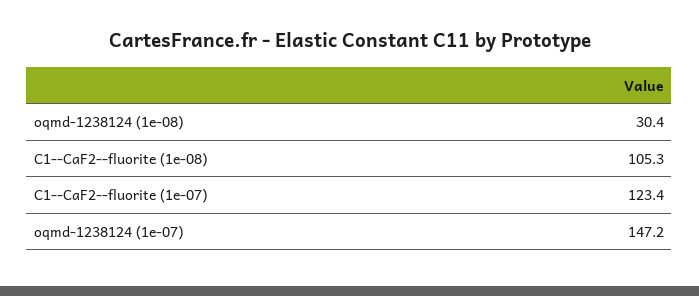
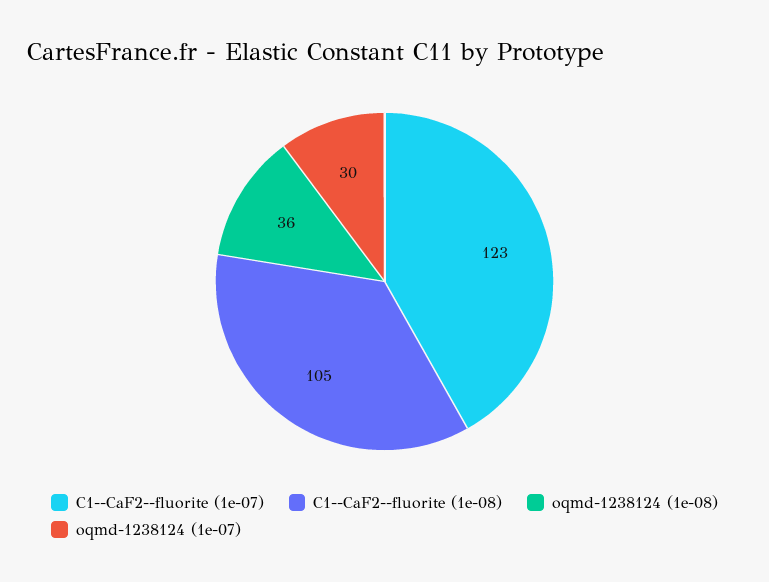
  {
-   "oqmd-1238124 (1e-08)": 30.4,
+   "oqmd-1238124 (1e-08)": 36,
    "C1--CaF2--fluorite (1e-08)": 105.3,
    "C1--CaF2--fluorite (1e-07)": 123.4,
-   "oqmd-1238124 (1e-07)": 147.2
+   "oqmd-1238124 (1e-07)": 30
  }

